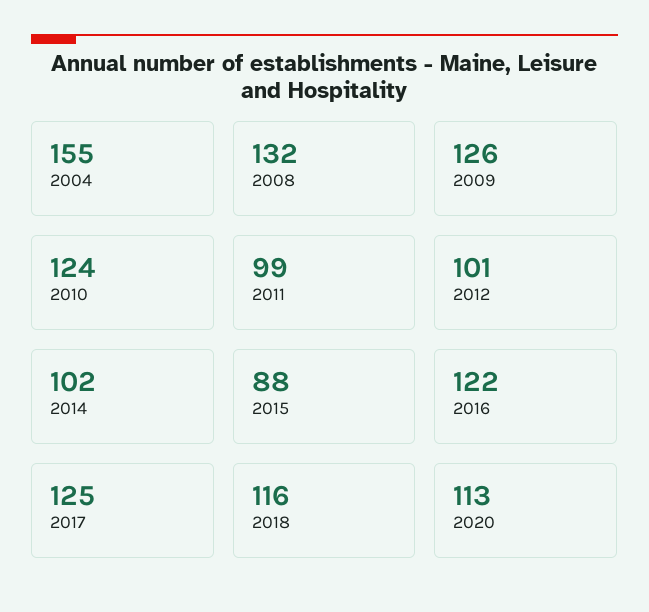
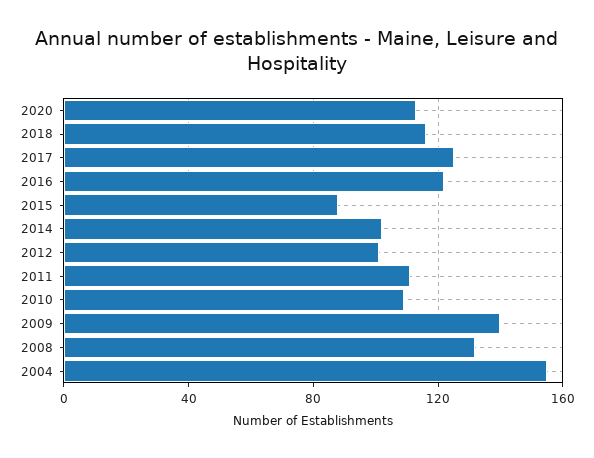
  {
    "2004": 155,
    "2008": 132,
-   "2009": 126,
+   "2009": 140,
-   "2010": 124,
+   "2010": 110,
-   "2011": 99,
+   "2011": 110,
    "2012": 101,
    "2014": 102,
    "2015": 88,
    "2016": 122,
    "2017": 125,
    "2018": 116,
    "2020": 113
  }

